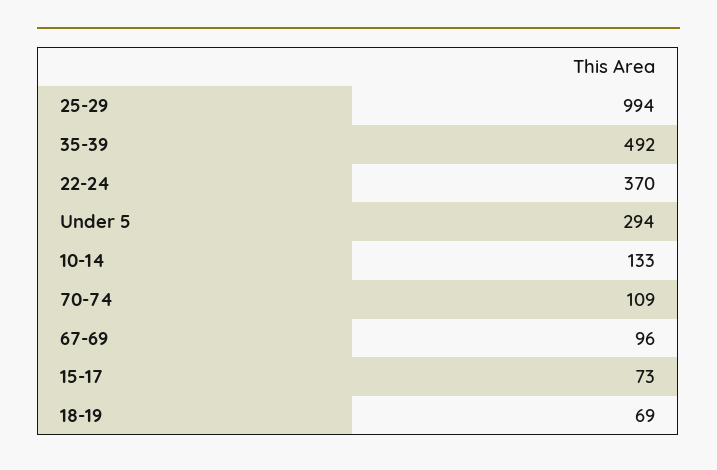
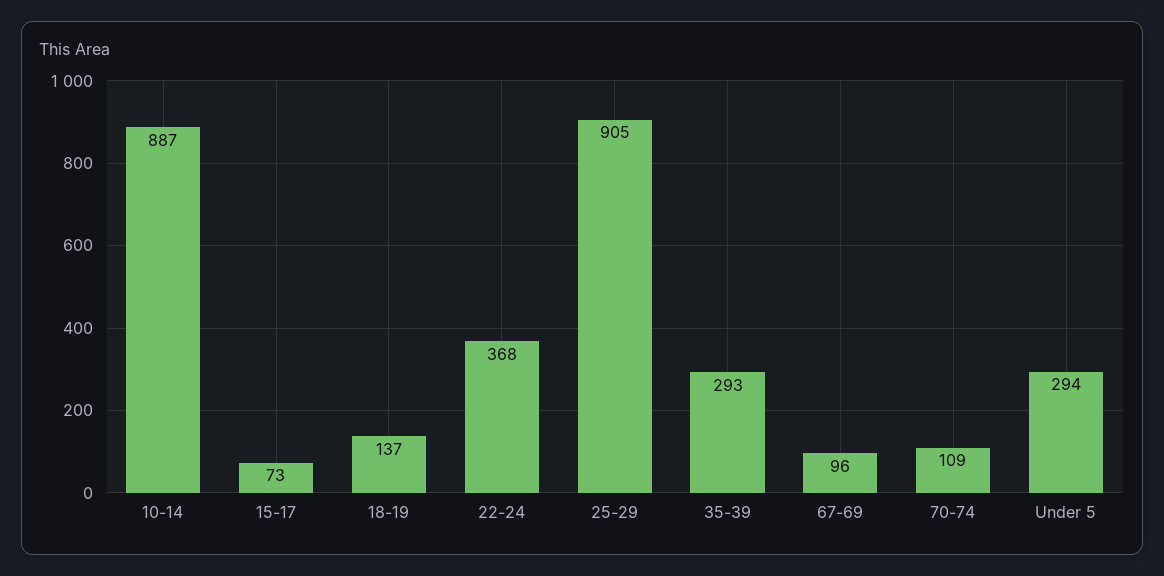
  {
-   "25-29": 994,
+   "25-29": 905,
-   "35-39": 492,
+   "35-39": 293,
-   "22-24": 370,
+   "22-24": 368,
    "Under 5": 294,
-   "10-14": 133,
+   "10-14": 887,
    "70-74": 109,
    "67-69": 96,
    "15-17": 73,
-   "18-19": 69
+   "18-19": 137
  }

